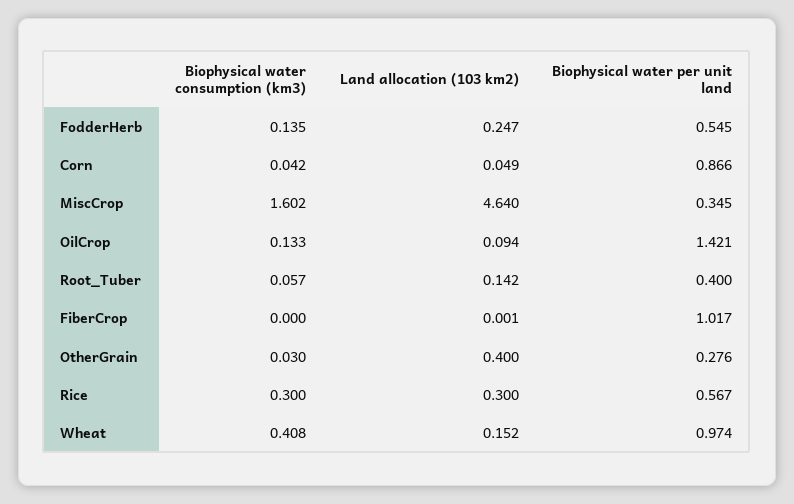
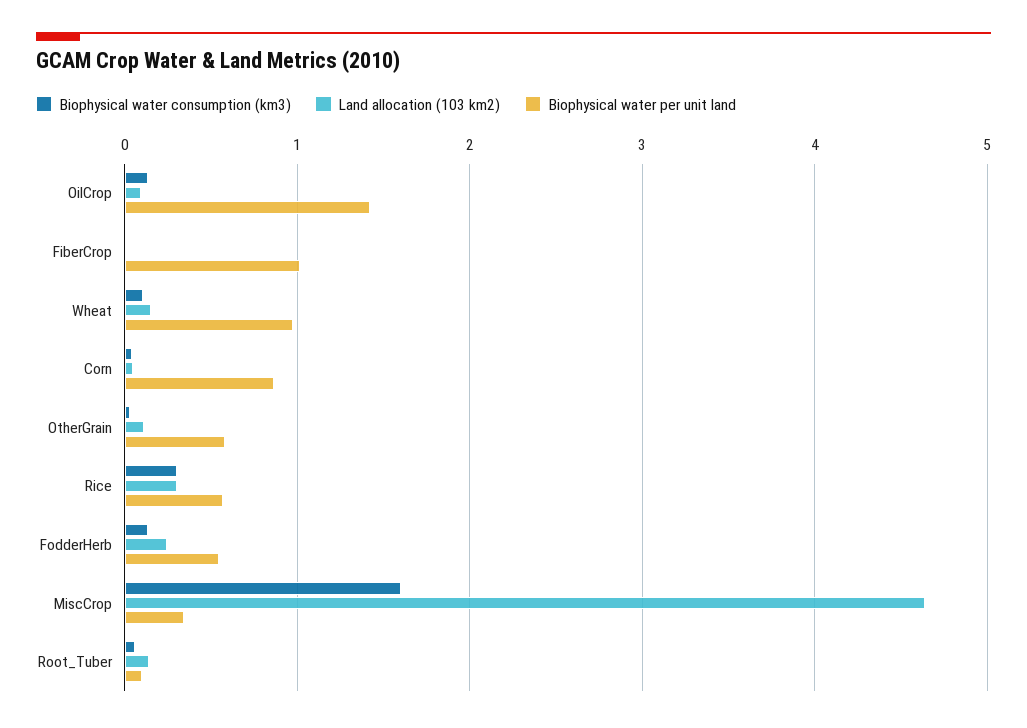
  {
    "Biophysical water consumption (km3)": {
      "FodderHerb": 0.135,
      "Corn": 0.042,
      "MiscCrop": 1.602,
      "OilCrop": 0.133,
      "Root_Tuber": 0.057,
      "FiberCrop": 0,
      "OtherGrain": 0.03,
      "Rice": 0.3,
-     "Wheat": 0.408
+     "Wheat": 0.1
    },
    "Land allocation (103 km2)": {
      "FodderHerb": 0.247,
      "Corn": 0.049,
      "MiscCrop": 4.64,
      "OilCrop": 0.094,
      "Root_Tuber": 0.142,
      "FiberCrop": 0.001,
-     "OtherGrain": 0.4,
+     "OtherGrain": 0.1,
      "Rice": 0.3,
      "Wheat": 0.152
    },
    "Biophysical water per unit land": {
      "FodderHerb": 0.545,
      "Corn": 0.866,
      "MiscCrop": 0.345,
      "OilCrop": 1.421,
-     "Root_Tuber": 0.4,
+     "Root_Tuber": 0.1,
      "FiberCrop": 1.017,
-     "OtherGrain": 0.276,
+     "OtherGrain": 0.6,
      "Rice": 0.567,
      "Wheat": 0.974
    }
  }

